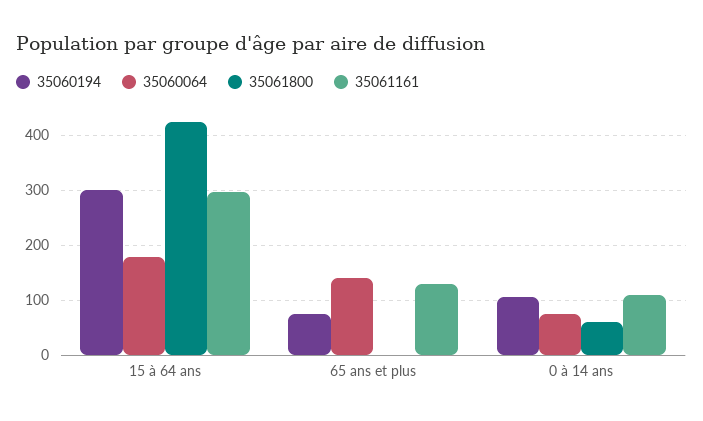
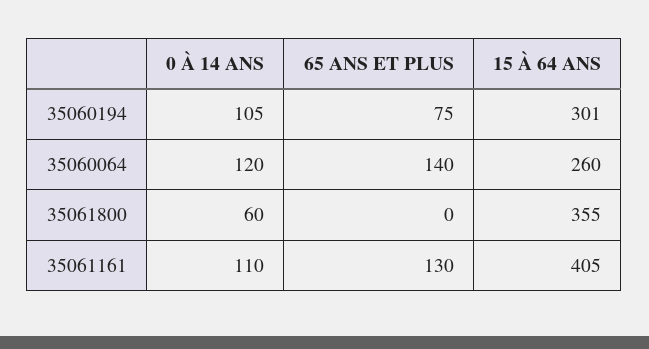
  {
    "35060194": {
      "15 à 64 ans": 301,
      "65 ans et plus": 75,
      "0 à 14 ans": 105
    },
    "35060064": {
-     "15 à 64 ans": 180,
+     "15 à 64 ans": 260,
      "65 ans et plus": 140,
-     "0 à 14 ans": 80
+     "0 à 14 ans": 120
    },
    "35061800": {
-     "15 à 64 ans": 420,
+     "15 à 64 ans": 355,
      "65 ans et plus": 0,
      "0 à 14 ans": 60
    },
    "35061161": {
-     "15 à 64 ans": 300,
+     "15 à 64 ans": 405,
      "65 ans et plus": 130,
      "0 à 14 ans": 110
    }
  }

